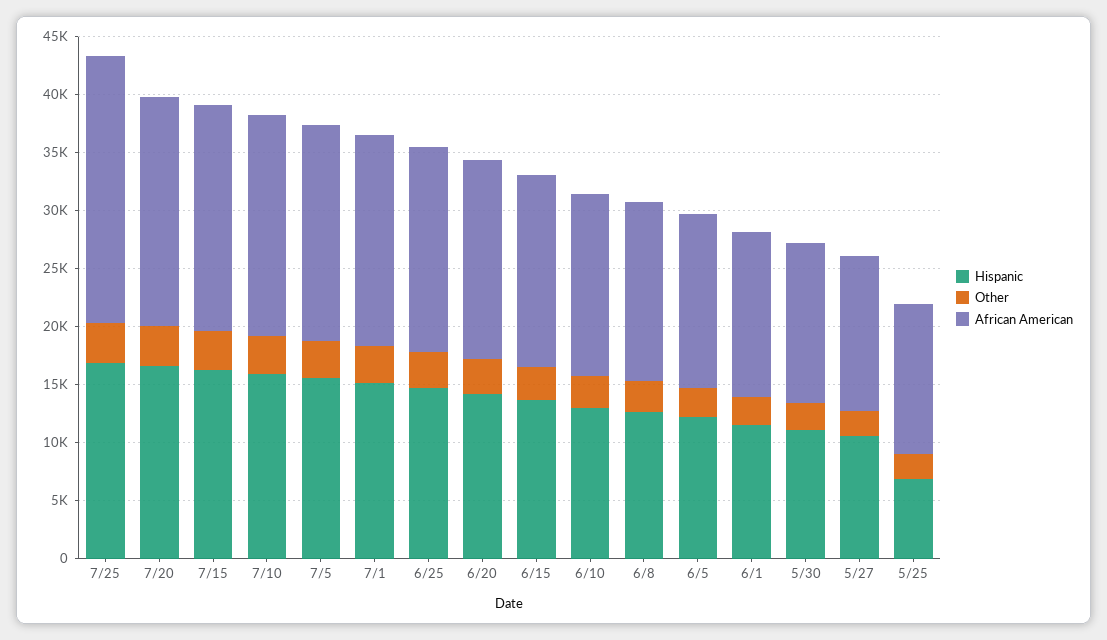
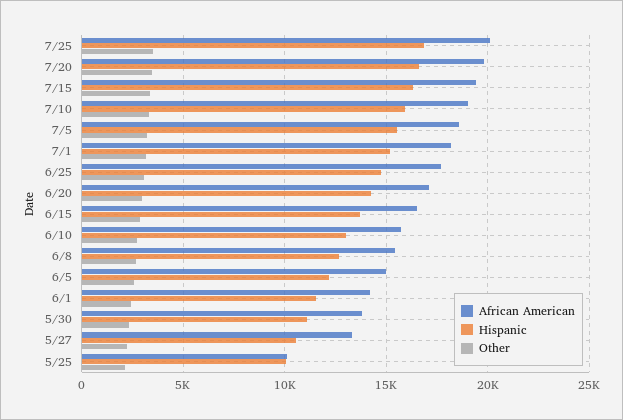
  {
    "Hispanic": {
      "7/25": 17000,
      "7/20": 16500,
      "7/15": 16500,
      "7/10": 16000,
      "7/5": 15500,
      "7/1": 15000,
      "6/25": 15000,
      "6/20": 14500,
      "6/15": 13500,
      "6/10": 13000,
      "6/8": 12500,
      "6/5": 12000,
      "6/1": 11500,
      "5/30": 11000,
      "5/27": 10500,
-     "5/25": 7000
+     "5/25": 10000
    },
    "Other": {
      "7/25": 3500,
      "7/20": 3500,
      "7/15": 3500,
      "7/10": 3500,
      "7/5": 3000,
      "7/1": 3000,
      "6/25": 3000,
      "6/20": 3000,
      "6/15": 3000,
      "6/10": 2500,
      "6/8": 2500,
      "6/5": 2500,
      "6/1": 2500,
      "5/30": 2500,
      "5/27": 2000,
      "5/25": 2000
    },
    "African American": {
-     "7/25": 23000,
+     "7/25": 20000,
      "7/20": 20000,
      "7/15": 19500,
      "7/10": 19000,
      "7/5": 18500,
      "7/1": 18000,
      "6/25": 17500,
      "6/20": 17000,
      "6/15": 16500,
      "6/10": 15500,
      "6/8": 15500,
      "6/5": 15000,
      "6/1": 14000,
      "5/30": 14000,
      "5/27": 13500,
-     "5/25": 13000
+     "5/25": 10000
    }
  }

